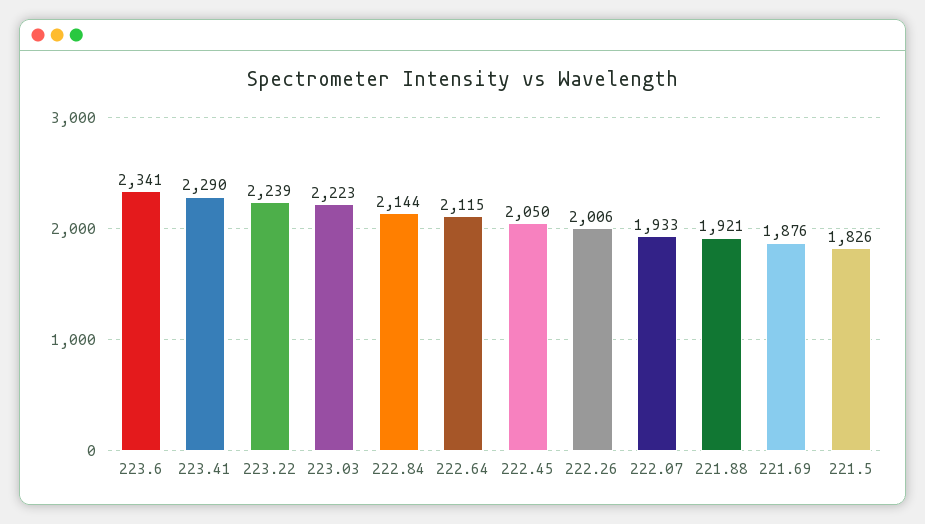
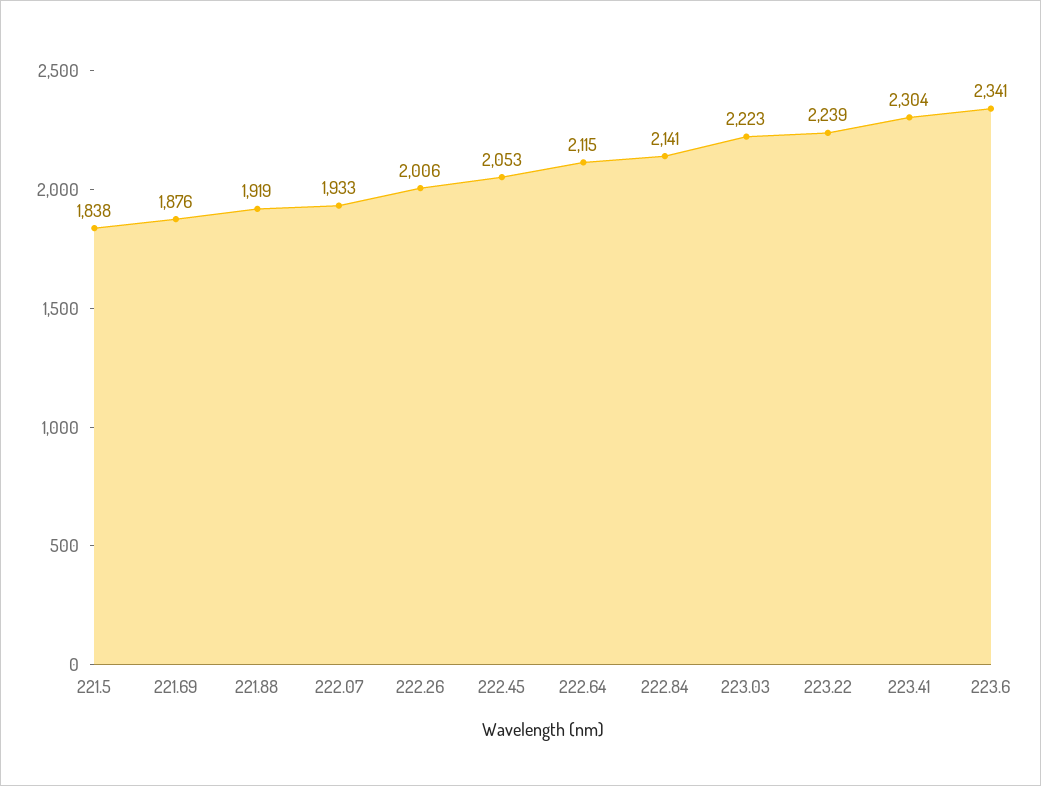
  {
    "223.6": 2341,
-   "223.41": 2290,
+   "223.41": 2304,
    "223.22": 2239,
    "223.03": 2223,
-   "222.84": 2144,
+   "222.84": 2141,
    "222.64": 2115,
-   "222.45": 2050,
+   "222.45": 2053,
    "222.26": 2006,
    "222.07": 1933,
-   "221.88": 1921,
+   "221.88": 1919,
    "221.69": 1876,
-   "221.5": 1826
+   "221.5": 1838
  }

